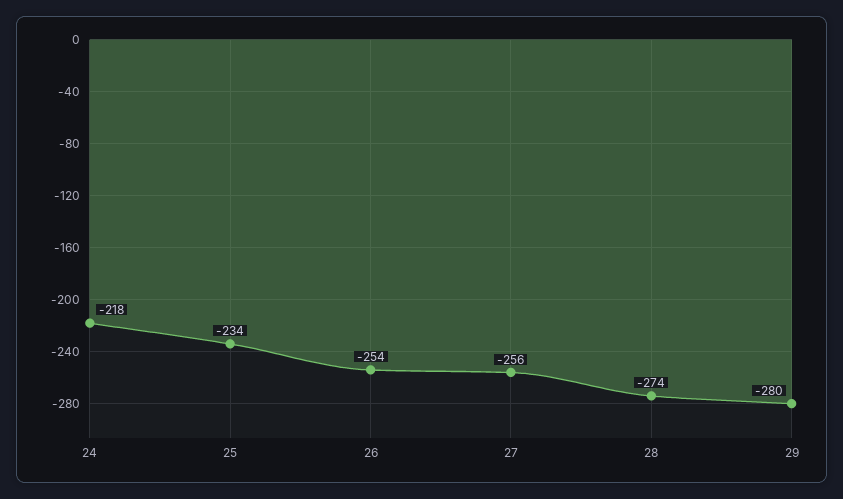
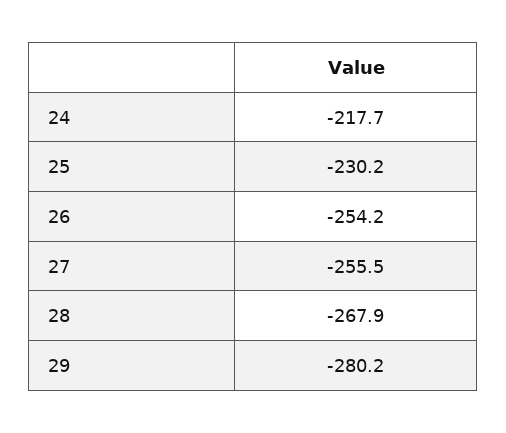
  {
    "24": -217.7,
-   "25": -234,
+   "25": -230.2,
    "26": -254.2,
    "27": -255.5,
-   "28": -274,
+   "28": -267.9,
    "29": -280.2
  }

